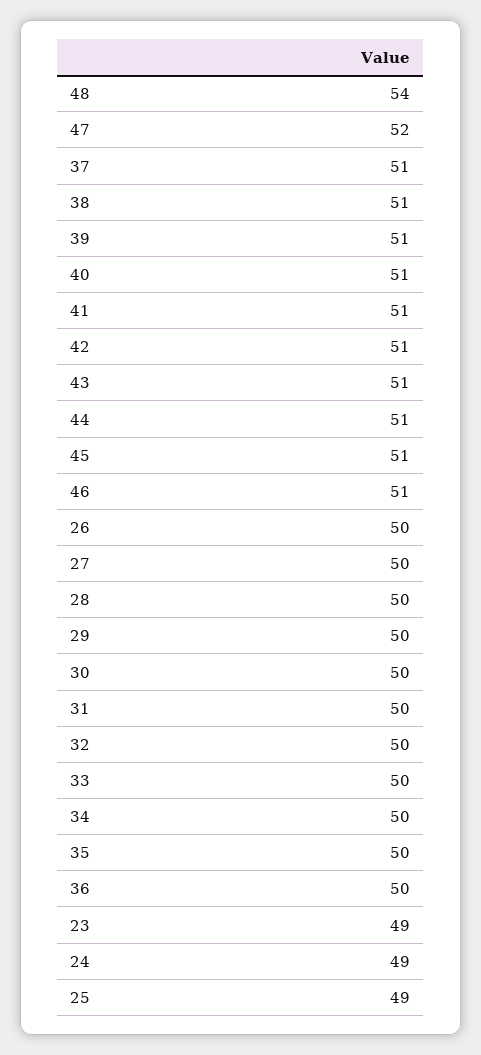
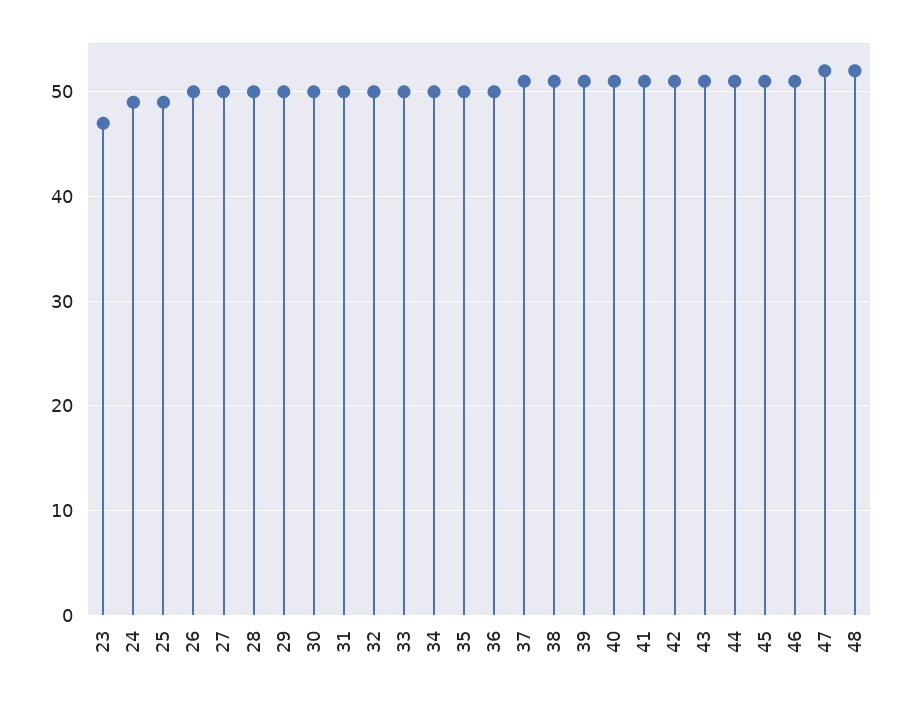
  {
-   "48": 54,
+   "48": 52,
    "47": 52,
    "37": 51,
    "38": 51,
    "39": 51,
    "40": 51,
    "41": 51,
    "42": 51,
    "43": 51,
    "44": 51,
    "45": 51,
    "46": 51,
    "26": 50,
    "27": 50,
    "28": 50,
    "29": 50,
    "30": 50,
    "31": 50,
    "32": 50,
    "33": 50,
    "34": 50,
    "35": 50,
    "36": 50,
-   "23": 49,
+   "23": 47,
    "24": 49,
    "25": 49
  }

